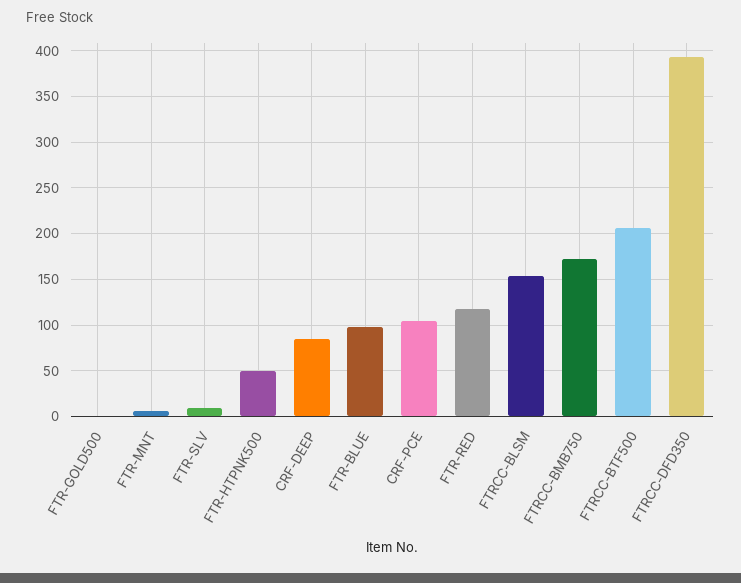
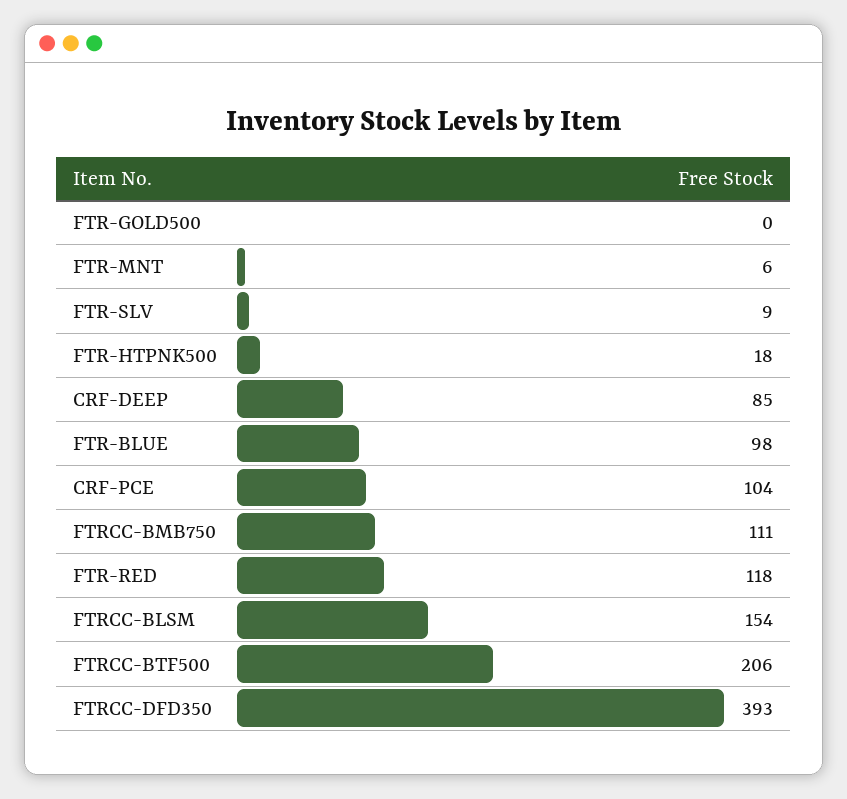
  {
    "FTR-GOLD500": 0,
    "FTR-MNT": 6,
    "FTR-SLV": 9,
-   "FTR-HTPNK500": 50,
+   "FTR-HTPNK500": 18,
    "CRF-DEEP": 85,
    "FTR-BLUE": 98,
    "CRF-PCE": 104,
    "FTR-RED": 118,
    "FTRCC-BLSM": 154,
-   "FTRCC-BMB750": 170,
+   "FTRCC-BMB750": 111,
    "FTRCC-BTF500": 206,
    "FTRCC-DFD350": 393
  }

